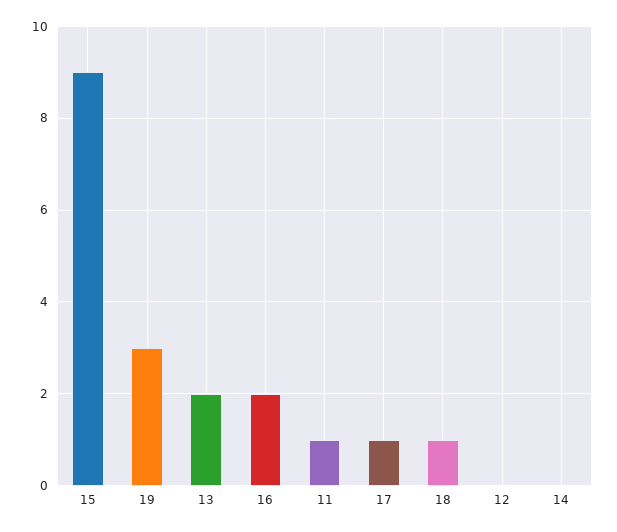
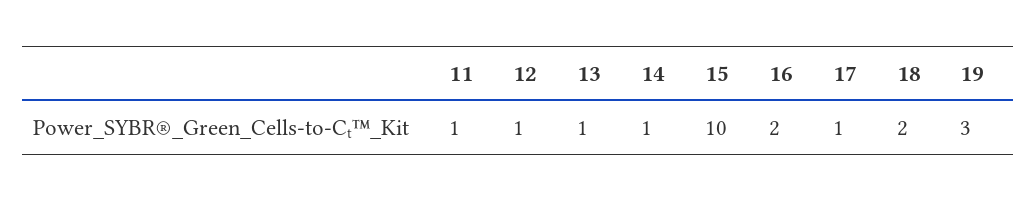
  {
-   "15": 9,
+   "15": 10,
    "19": 3,
-   "13": 2,
+   "13": 1,
    "16": 2,
    "11": 1,
    "17": 1,
-   "18": 1,
+   "18": 2,
-   "12": 0,
+   "12": 1,
-   "14": 0
+   "14": 1
  }

